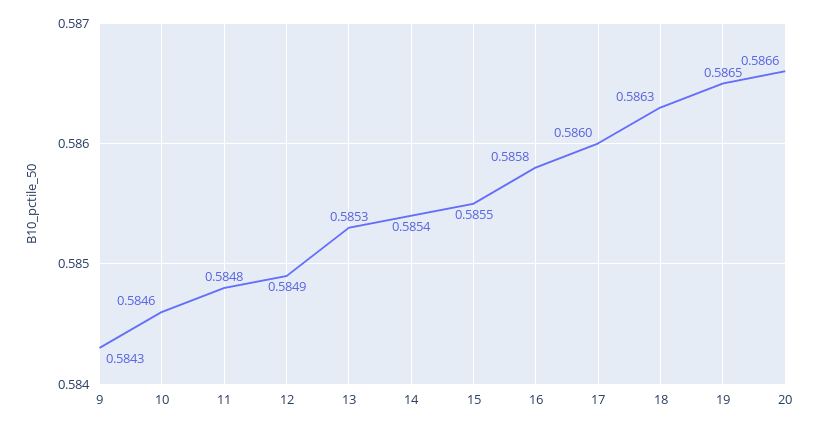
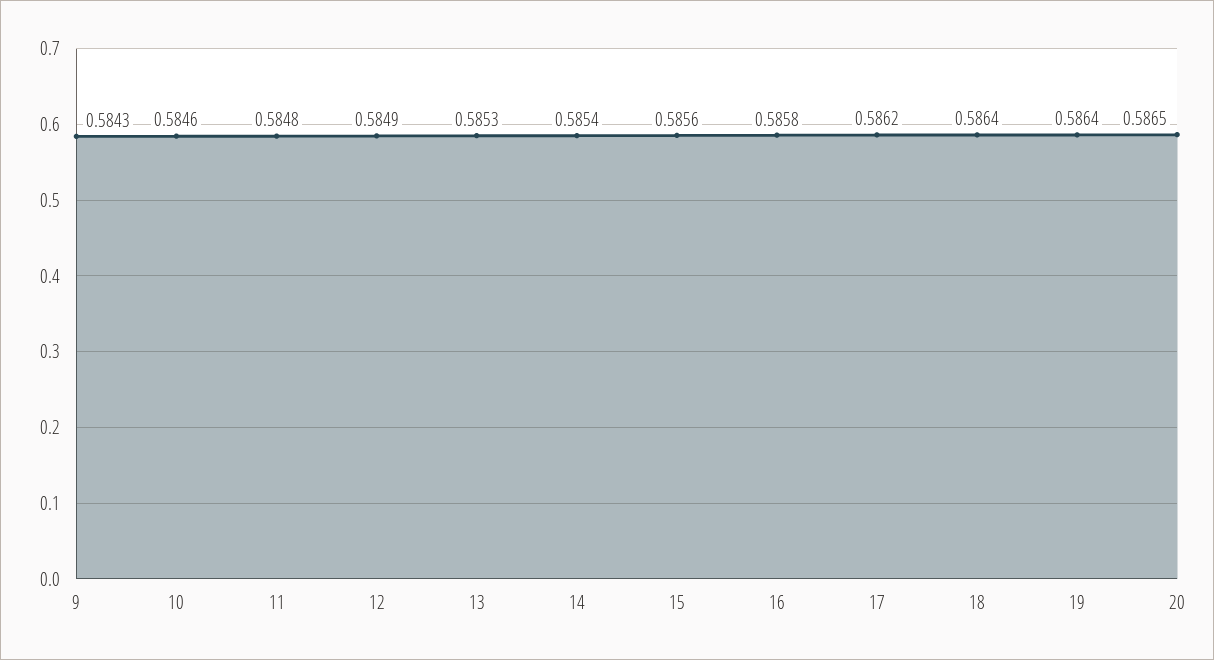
  {
    "9": 0.5843,
    "10": 0.5846,
    "11": 0.5848,
    "12": 0.5849,
    "13": 0.5853,
    "14": 0.5854,
-   "15": 0.5855,
+   "15": 0.5856,
    "16": 0.5858,
-   "17": 0.586,
+   "17": 0.5862,
-   "18": 0.5863,
+   "18": 0.5864,
-   "19": 0.5865,
+   "19": 0.5864,
-   "20": 0.5866
+   "20": 0.5865
  }

